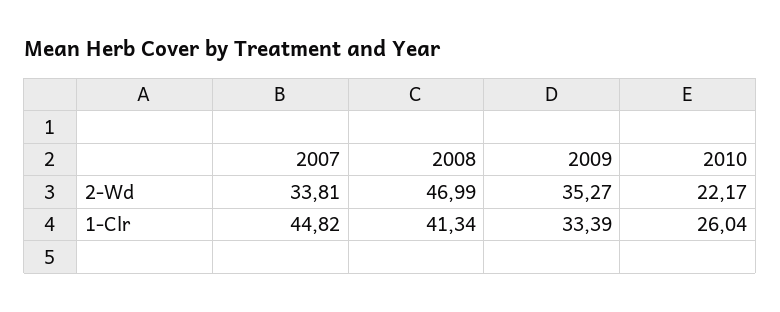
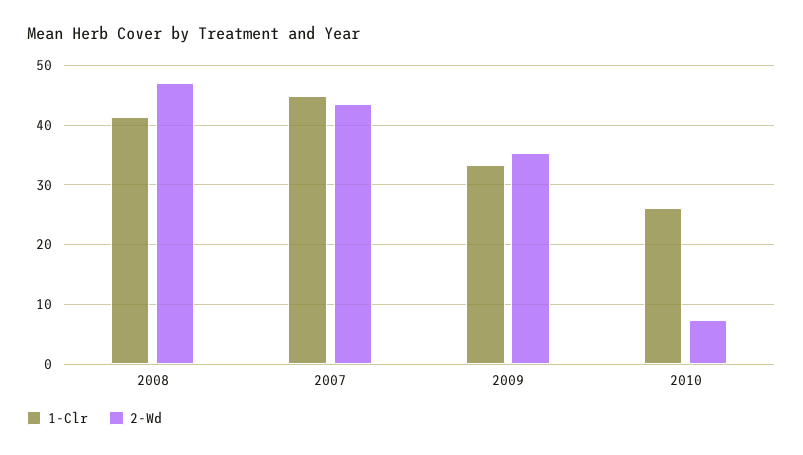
  {
    "2-Wd": {
-     "2007": 33.81,
+     "2007": 44,
      "2008": 46.99,
      "2009": 35.27,
-     "2010": 22.17
+     "2010": 8
    },
    "1-Clr": {
      "2007": 44.82,
      "2008": 41.34,
      "2009": 33.39,
      "2010": 26.04
    }
  }

